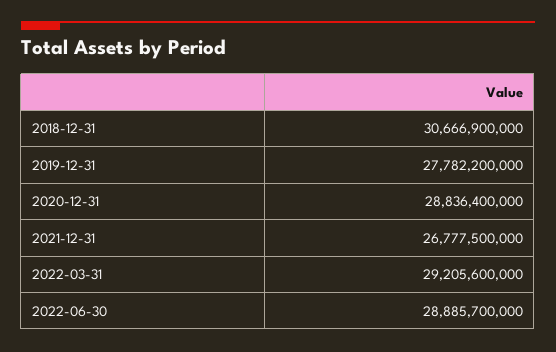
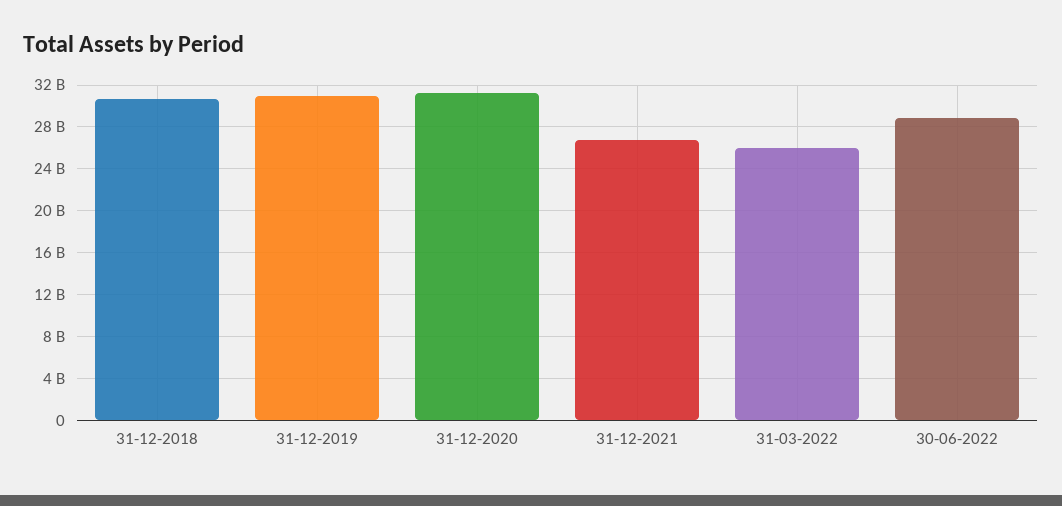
  {
    "2018-12-31": 30666900000,
-   "2019-12-31": 27782200000,
+   "2019-12-31": 31000000000,
-   "2020-12-31": 28836400000,
+   "2020-12-31": 31000000000,
    "2021-12-31": 26777500000,
-   "2022-03-31": 29205600000,
+   "2022-03-31": 26000000000,
    "2022-06-30": 28885700000
  }

